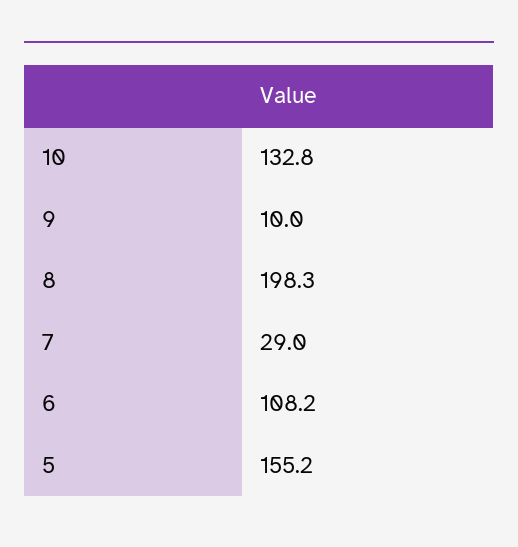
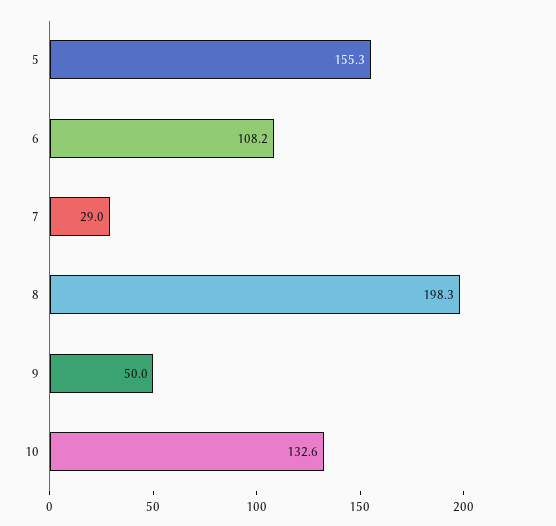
  {
-   "10": 132.8,
+   "10": 132.6,
-   "9": 10,
+   "9": 50,
    "8": 198.3,
    "7": 29,
    "6": 108.2,
-   "5": 155.2
+   "5": 155.3
  }

